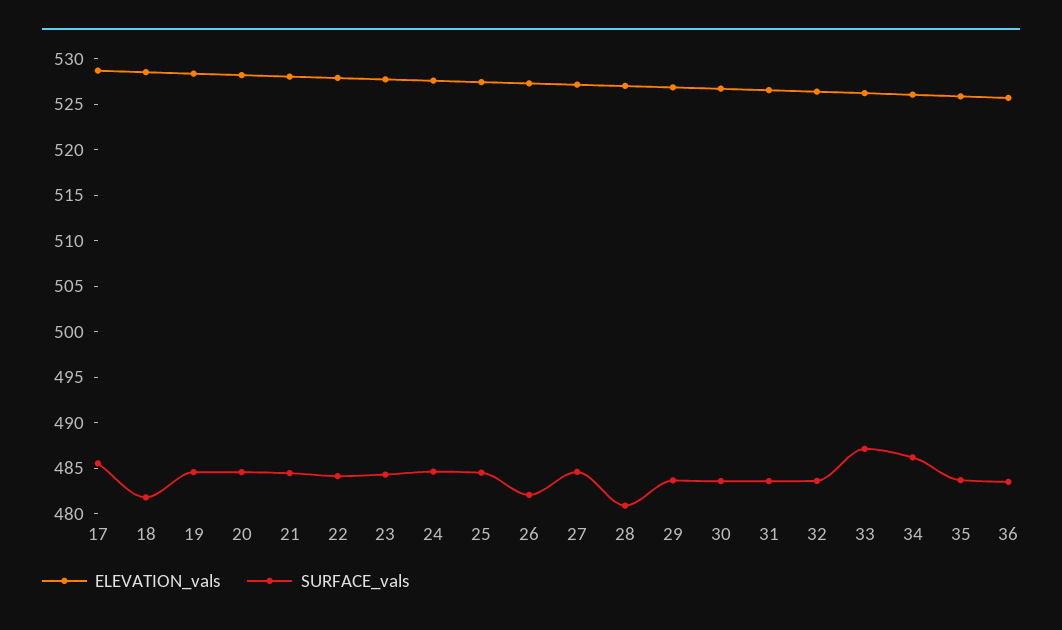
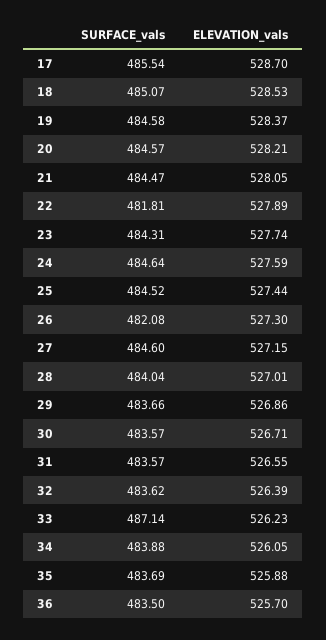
  {
    "ELEVATION_vals": {
      "17": 528.7,
      "18": 528.53,
      "19": 528.37,
      "20": 528.21,
      "21": 528.05,
      "22": 527.89,
      "23": 527.74,
      "24": 527.59,
      "25": 527.44,
      "26": 527.3,
      "27": 527.15,
      "28": 527.01,
      "29": 526.86,
      "30": 526.71,
      "31": 526.55,
      "32": 526.39,
      "33": 526.23,
      "34": 526.05,
      "35": 525.88,
      "36": 525.7
    },
    "SURFACE_vals": {
      "17": 485.54,
-     "18": 482,
+     "18": 485.07,
      "19": 484.58,
      "20": 484.57,
      "21": 484.47,
-     "22": 484,
+     "22": 481.81,
      "23": 484.31,
      "24": 484.64,
      "25": 484.52,
      "26": 482.08,
      "27": 484.6,
-     "28": 481,
+     "28": 484.04,
      "29": 483.66,
      "30": 483.57,
      "31": 483.57,
      "32": 483.62,
      "33": 487.14,
-     "34": 486,
+     "34": 483.88,
      "35": 483.69,
      "36": 483.5
    }
  }

